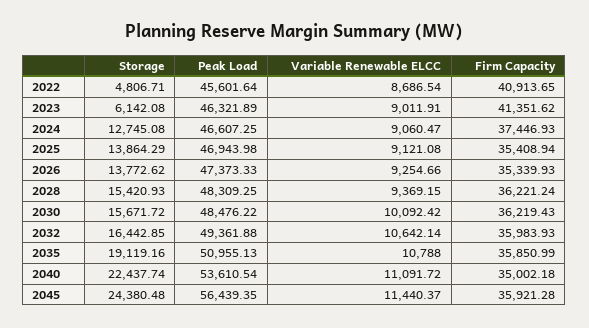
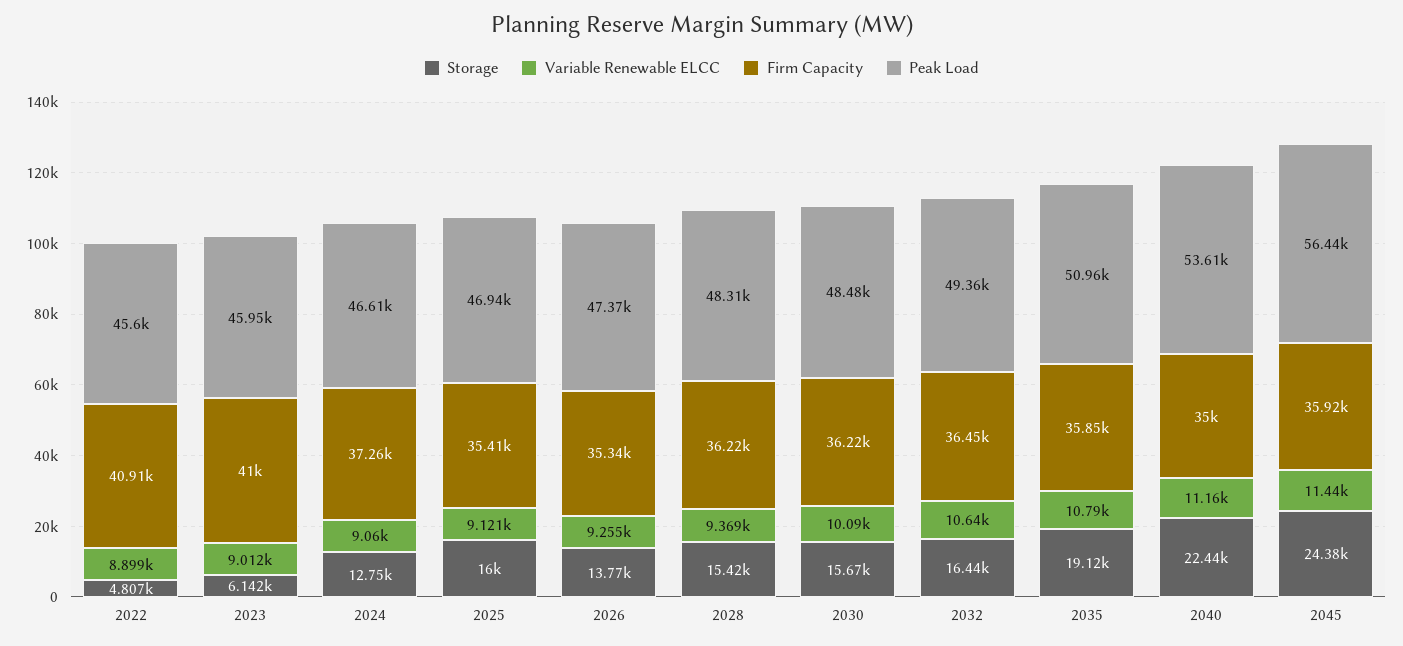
  {
    "Storage": {
      "2022": 4806.71,
      "2023": 6142.08,
      "2024": 12745.08,
-     "2025": 13864.29,
+     "2025": 16000,
      "2026": 13772.62,
      "2028": 15420.93,
      "2030": 15671.72,
      "2032": 16442.85,
      "2035": 19119.16,
      "2040": 22437.74,
      "2045": 24380.48
    },
    "Peak Load": {
      "2022": 45601.64,
-     "2023": 46321.89,
+     "2023": 45950,
      "2024": 46607.25,
      "2025": 46943.98,
      "2026": 47373.33,
      "2028": 48309.25,
      "2030": 48476.22,
      "2032": 49361.88,
      "2035": 50955.13,
      "2040": 53610.54,
      "2045": 56439.35
    },
    "Variable Renewable ELCC": {
-     "2022": 8686.54,
+     "2022": 8899,
      "2023": 9011.91,
      "2024": 9060.47,
      "2025": 9121.08,
      "2026": 9254.66,
      "2028": 9369.15,
      "2030": 10092.42,
      "2032": 10642.14,
      "2035": 10788,
-     "2040": 11091.72,
+     "2040": 11160,
      "2045": 11440.37
    },
    "Firm Capacity": {
      "2022": 40913.65,
-     "2023": 41351.62,
+     "2023": 41000,
-     "2024": 37446.93,
+     "2024": 37260,
      "2025": 35408.94,
      "2026": 35339.93,
      "2028": 36221.24,
      "2030": 36219.43,
-     "2032": 35983.93,
+     "2032": 36450,
      "2035": 35850.99,
      "2040": 35002.18,
      "2045": 35921.28
    }
  }

